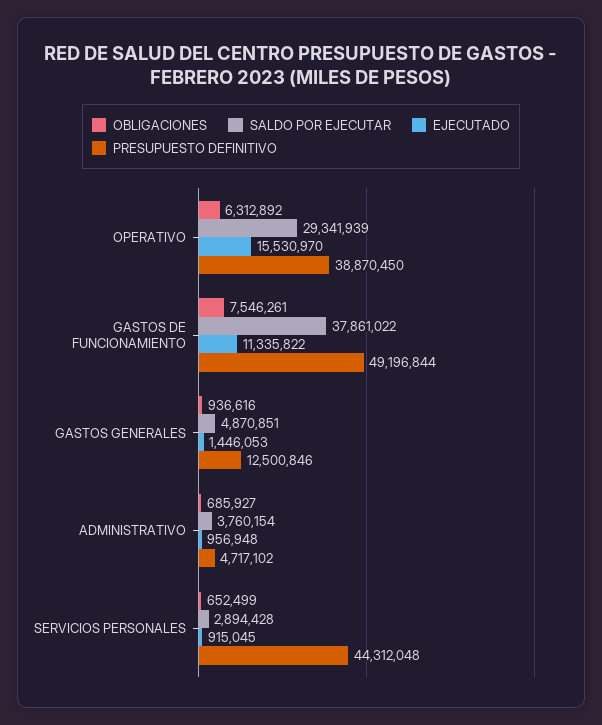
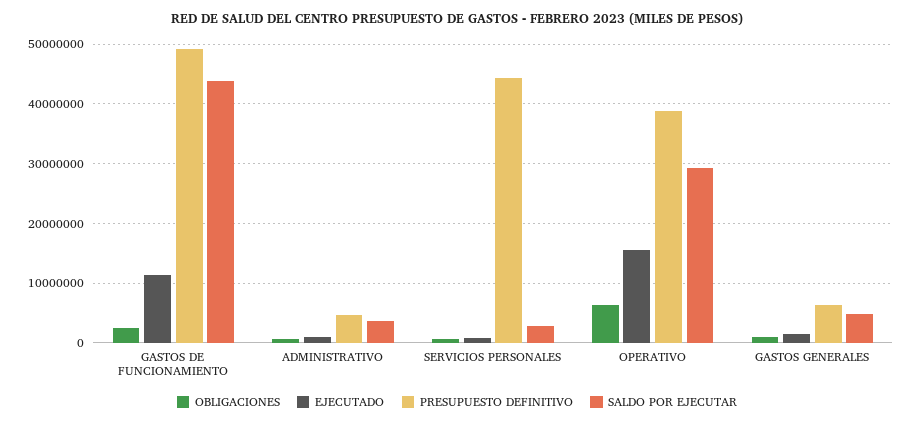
  {
    "OBLIGACIONES": {
      "OPERATIVO": 6312892,
-     "GASTOS DE FUNCIONAMIENTO": 7546261,
+     "GASTOS DE FUNCIONAMIENTO": 2000000,
      "GASTOS GENERALES": 936616,
      "ADMINISTRATIVO": 685927,
      "SERVICIOS PERSONALES": 652499
    },
    "SALDO POR EJECUTAR": {
      "OPERATIVO": 29341939,
-     "GASTOS DE FUNCIONAMIENTO": 37861022,
+     "GASTOS DE FUNCIONAMIENTO": 44000000,
      "GASTOS GENERALES": 4870851,
      "ADMINISTRATIVO": 3760154,
      "SERVICIOS PERSONALES": 2894428
    },
    "EJECUTADO": {
      "OPERATIVO": 15530970,
      "GASTOS DE FUNCIONAMIENTO": 11335822,
      "GASTOS GENERALES": 1446053,
      "ADMINISTRATIVO": 956948,
      "SERVICIOS PERSONALES": 915045
    },
    "PRESUPUESTO DEFINITIVO": {
      "OPERATIVO": 38870450,
      "GASTOS DE FUNCIONAMIENTO": 49196844,
-     "GASTOS GENERALES": 12500846,
+     "GASTOS GENERALES": 6000000,
      "ADMINISTRATIVO": 4717102,
      "SERVICIOS PERSONALES": 44312048
    }
  }

